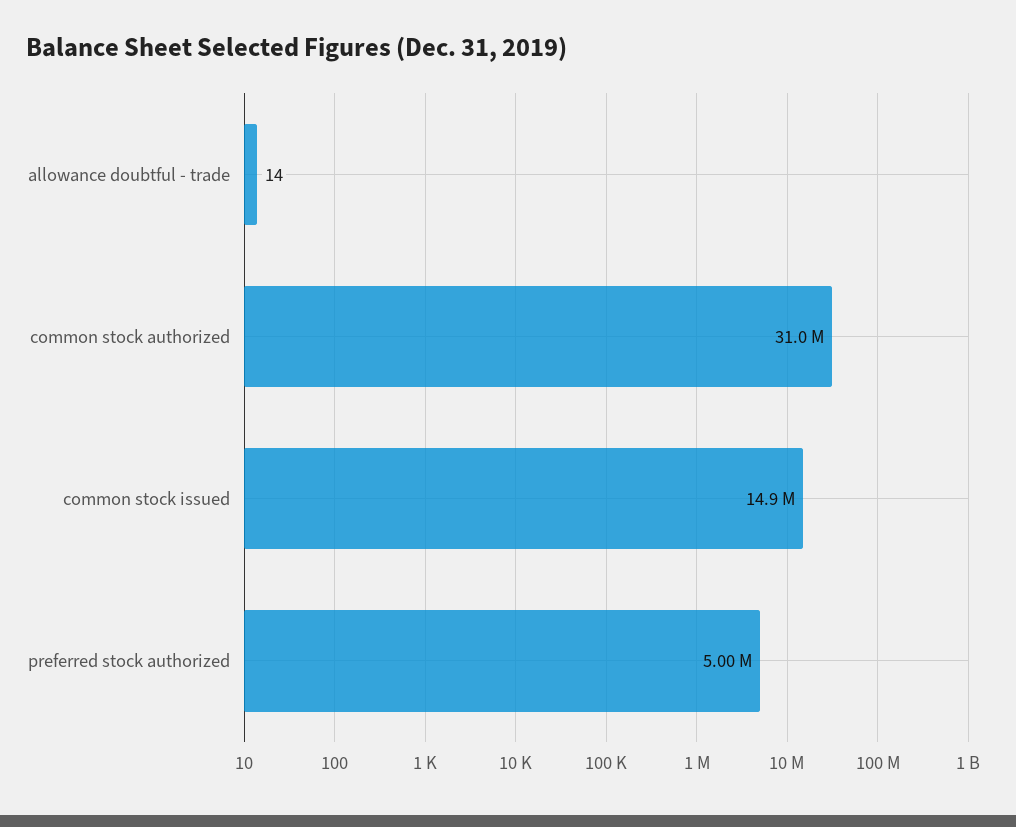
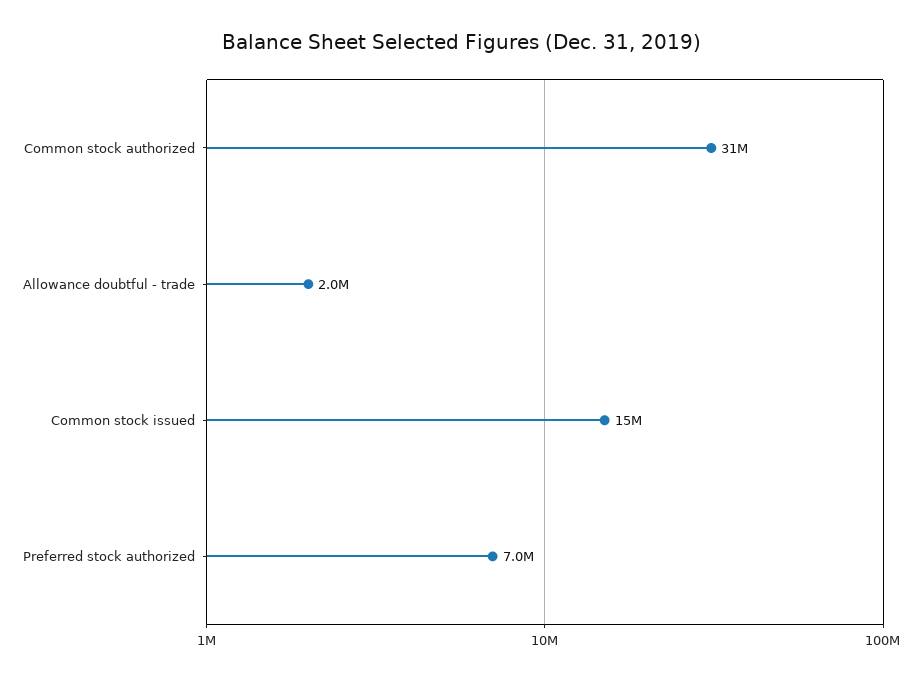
  {
-   "allowance doubtful - trade": 14,
+   "allowance doubtful - trade": 2000000,
    "common stock authorized": 31000000,
    "common stock issued": 14900000,
-   "preferred stock authorized": 5000000
+   "preferred stock authorized": 7000000
  }

